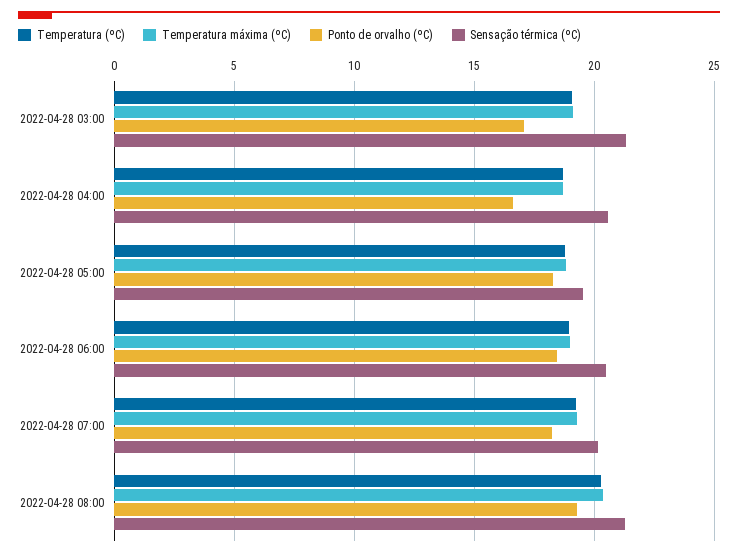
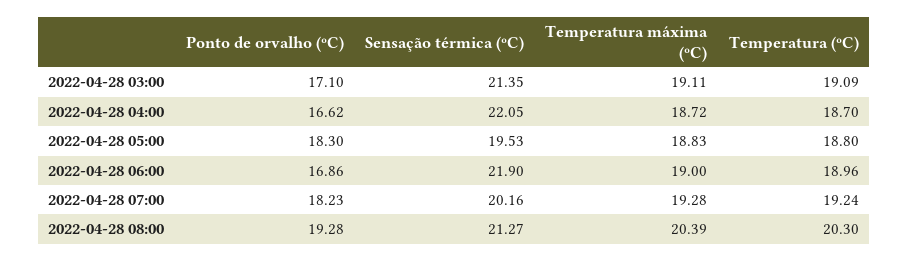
  {
    "Temperatura (ºC)": {
      "2022-04-28 03:00": 19.09,
      "2022-04-28 04:00": 18.7,
      "2022-04-28 05:00": 18.8,
      "2022-04-28 06:00": 18.96,
      "2022-04-28 07:00": 19.24,
      "2022-04-28 08:00": 20.3
    },
    "Temperatura máxima (ºC)": {
      "2022-04-28 03:00": 19.11,
      "2022-04-28 04:00": 18.72,
      "2022-04-28 05:00": 18.83,
      "2022-04-28 06:00": 19,
      "2022-04-28 07:00": 19.28,
      "2022-04-28 08:00": 20.39
    },
    "Ponto de orvalho (ºC)": {
      "2022-04-28 03:00": 17.1,
      "2022-04-28 04:00": 16.62,
      "2022-04-28 05:00": 18.3,
-     "2022-04-28 06:00": 18.5,
+     "2022-04-28 06:00": 16.86,
      "2022-04-28 07:00": 18.23,
      "2022-04-28 08:00": 19.28
    },
    "Sensação térmica (ºC)": {
      "2022-04-28 03:00": 21.35,
-     "2022-04-28 04:00": 20.5,
+     "2022-04-28 04:00": 22.05,
      "2022-04-28 05:00": 19.53,
-     "2022-04-28 06:00": 20.5,
+     "2022-04-28 06:00": 21.9,
      "2022-04-28 07:00": 20.16,
      "2022-04-28 08:00": 21.27
    }
  }

